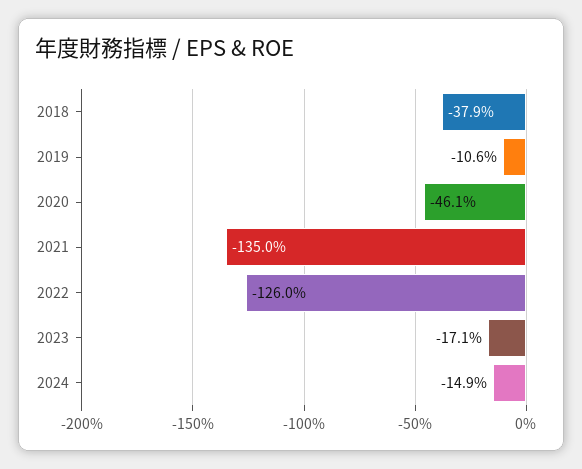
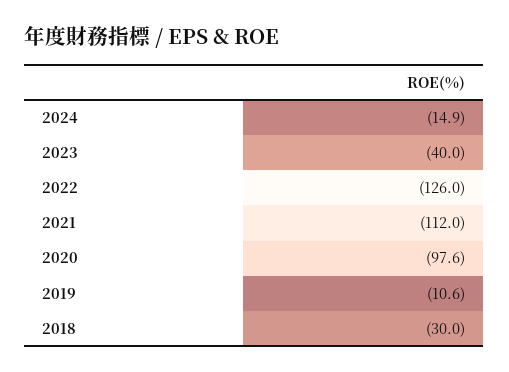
  {
-   "2018": -37.9,
+   "2018": -30,
    "2019": -10.6,
-   "2020": -46.1,
+   "2020": -97.6,
-   "2021": -135,
+   "2021": -112,
    "2022": -126,
-   "2023": -17.1,
+   "2023": -40,
    "2024": -14.9
  }

